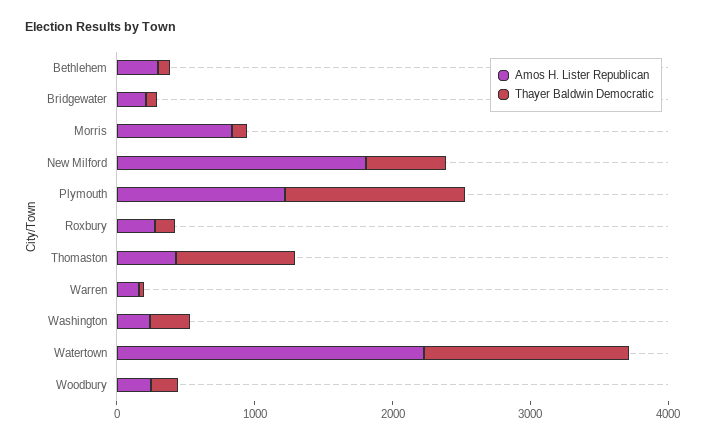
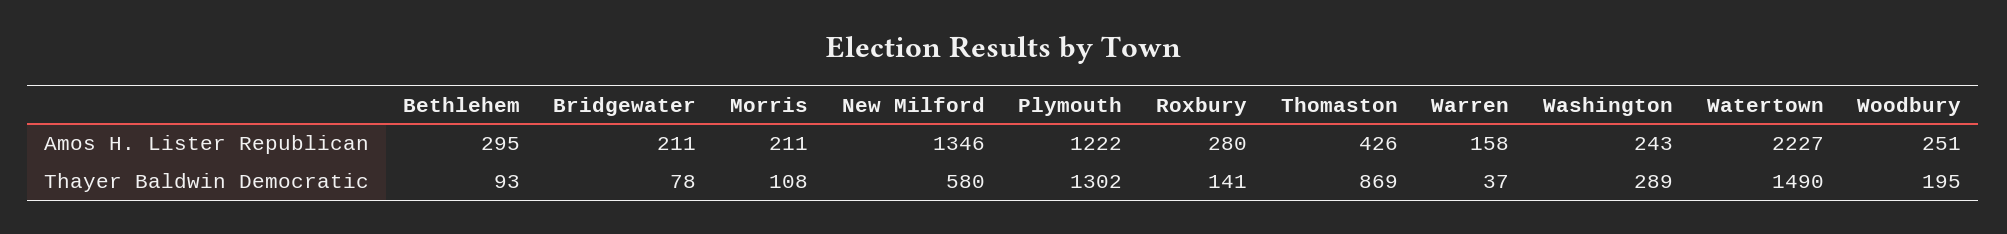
  {
    "Amos H. Lister Republican": {
      "Bethlehem": 295,
      "Bridgewater": 211,
-     "Morris": 800,
+     "Morris": 211,
-     "New Milford": 1800,
+     "New Milford": 1346,
      "Plymouth": 1222,
      "Roxbury": 280,
      "Thomaston": 426,
      "Warren": 158,
      "Washington": 243,
      "Watertown": 2227,
      "Woodbury": 251
    },
    "Thayer Baldwin Democratic": {
      "Bethlehem": 93,
      "Bridgewater": 78,
      "Morris": 108,
      "New Milford": 580,
      "Plymouth": 1302,
      "Roxbury": 141,
      "Thomaston": 869,
      "Warren": 37,
      "Washington": 289,
      "Watertown": 1490,
      "Woodbury": 195
    }
  }

